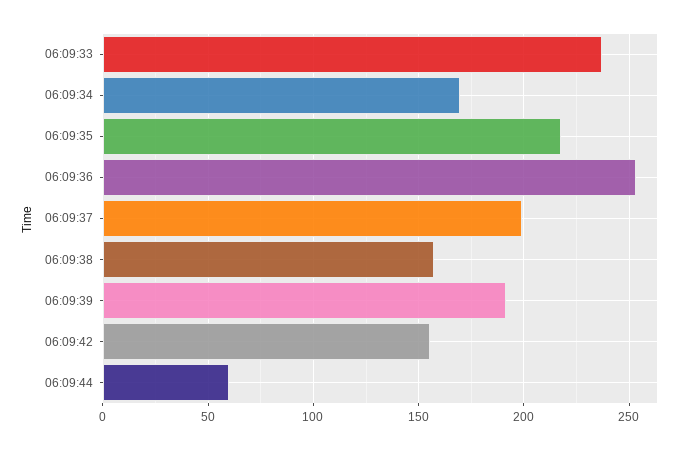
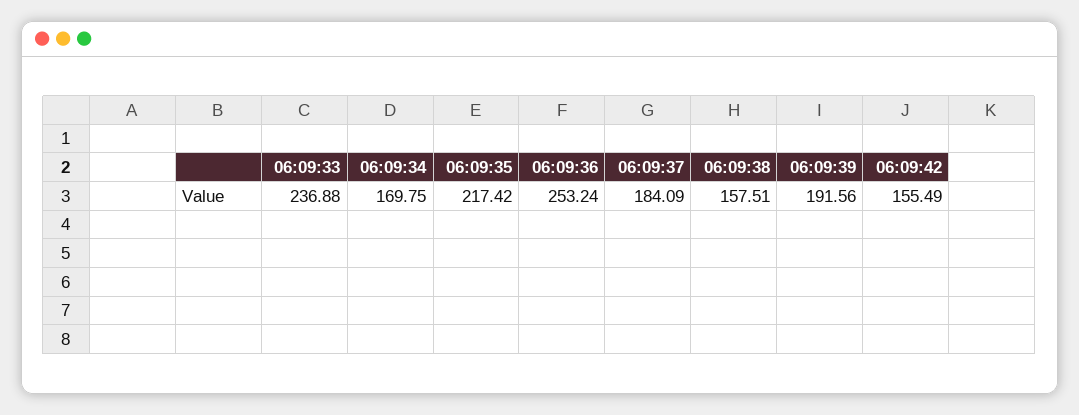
  {
    "06:09:33": 236.88,
    "06:09:34": 169.75,
    "06:09:35": 217.42,
    "06:09:36": 253.24,
-   "06:09:37": 200,
+   "06:09:37": 184.09,
    "06:09:38": 157.51,
    "06:09:39": 191.56,
-   "06:09:42": 155.49,
+   "06:09:42": 155.49
-   "06:09:44": 60
  }

